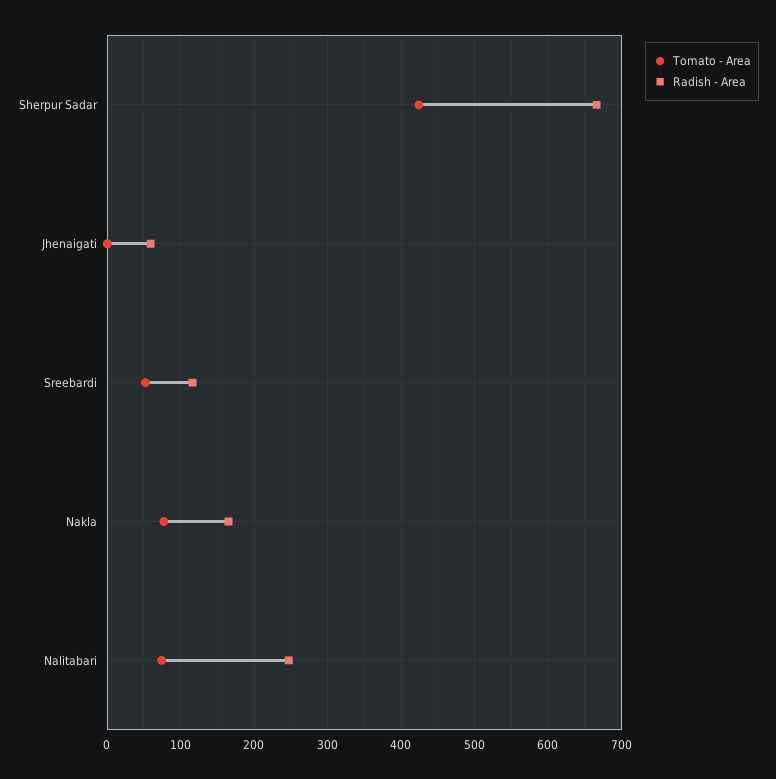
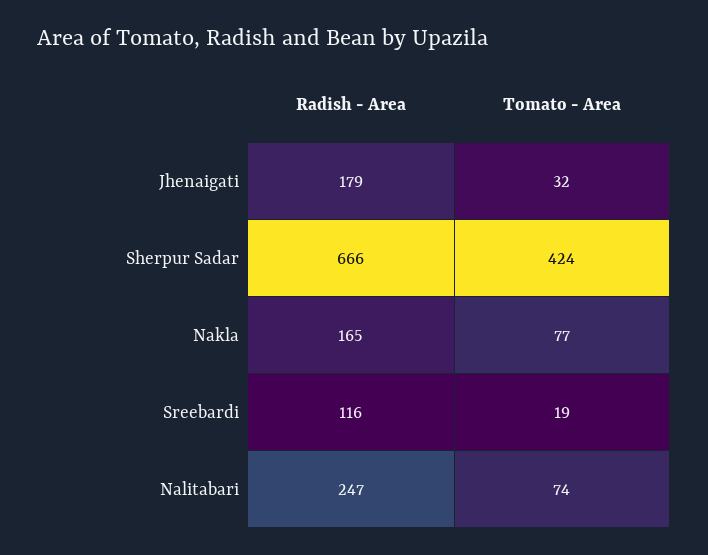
  {
    "Tomato - Area": {
      "Sherpur Sadar": 424,
-     "Jhenaigati": 0,
+     "Jhenaigati": 32,
-     "Sreebardi": 50,
+     "Sreebardi": 19,
      "Nakla": 77,
      "Nalitabari": 74
    },
    "Radish - Area": {
      "Sherpur Sadar": 666,
-     "Jhenaigati": 60,
+     "Jhenaigati": 179,
      "Sreebardi": 116,
      "Nakla": 165,
      "Nalitabari": 247
    }
  }

